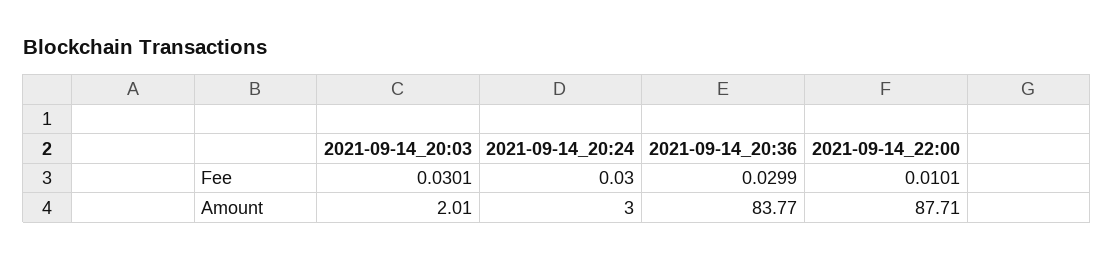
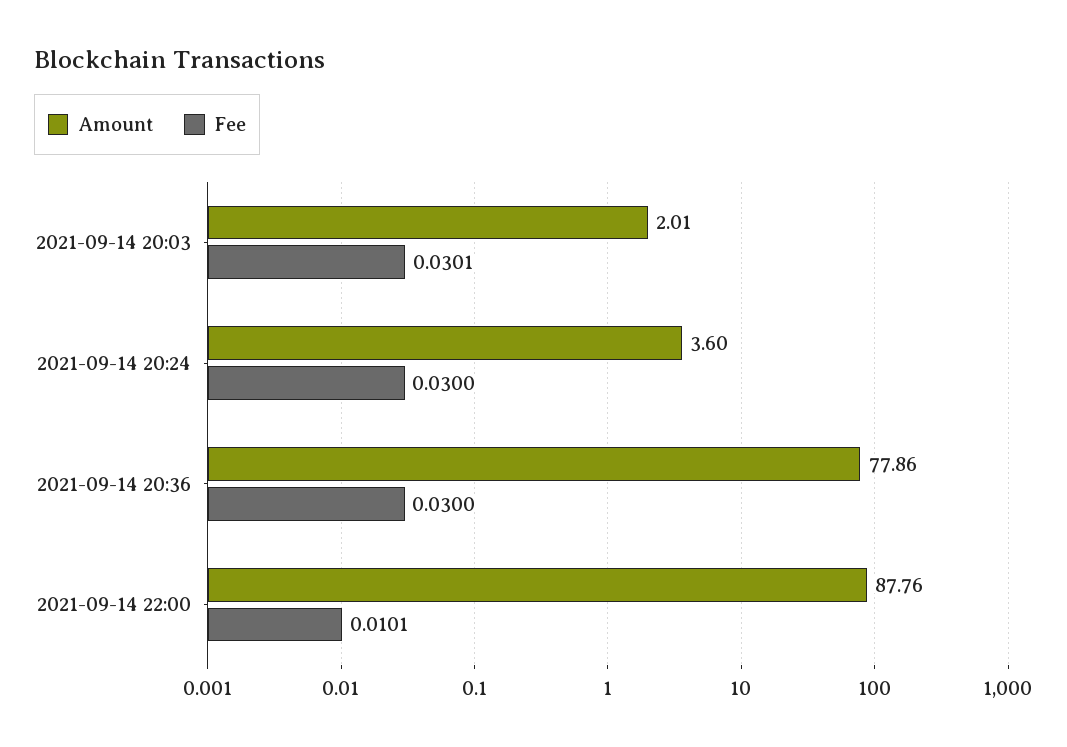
  {
    "Fee": {
      "2021-09-14_20:03": 0.0301,
      "2021-09-14_20:24": 0.03,
-     "2021-09-14_20:36": 0.0299,
+     "2021-09-14_20:36": 0.03,
      "2021-09-14_22:00": 0.0101
    },
    "Amount": {
      "2021-09-14_20:03": 2.01,
-     "2021-09-14_20:24": 3,
+     "2021-09-14_20:24": 3.6,
-     "2021-09-14_20:36": 83.77,
+     "2021-09-14_20:36": 77.86,
-     "2021-09-14_22:00": 87.71
+     "2021-09-14_22:00": 87.76
    }
  }

